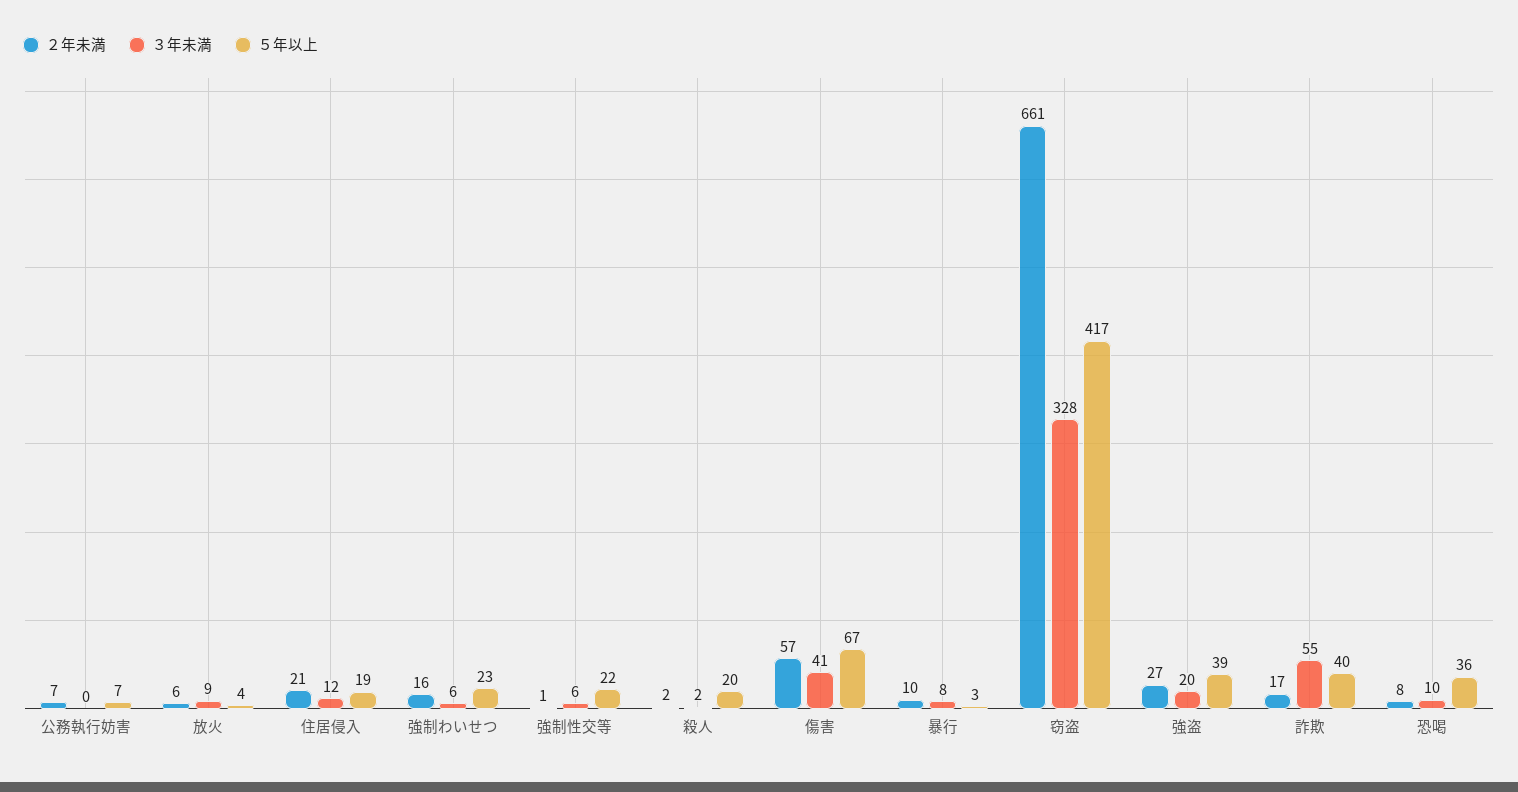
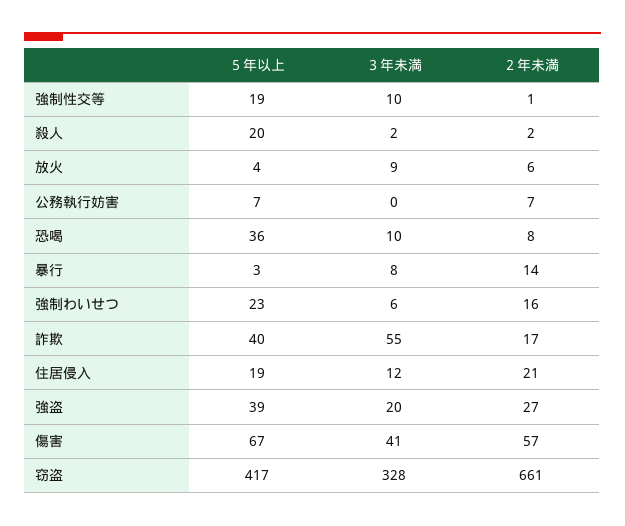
  {
    "２年未満": {
      "公務執行妨害": 7,
      "放火": 6,
      "住居侵入": 21,
      "強制わいせつ": 16,
      "強制性交等": 1,
      "殺人": 2,
      "傷害": 57,
-     "暴行": 10,
+     "暴行": 14,
      "窃盗": 661,
      "強盗": 27,
      "詐欺": 17,
      "恐喝": 8
    },
    "３年未満": {
      "公務執行妨害": 0,
      "放火": 9,
      "住居侵入": 12,
      "強制わいせつ": 6,
-     "強制性交等": 6,
+     "強制性交等": 10,
      "殺人": 2,
      "傷害": 41,
      "暴行": 8,
      "窃盗": 328,
      "強盗": 20,
      "詐欺": 55,
      "恐喝": 10
    },
    "５年以上": {
      "公務執行妨害": 7,
      "放火": 4,
      "住居侵入": 19,
      "強制わいせつ": 23,
-     "強制性交等": 22,
+     "強制性交等": 19,
      "殺人": 20,
      "傷害": 67,
      "暴行": 3,
      "窃盗": 417,
      "強盗": 39,
      "詐欺": 40,
      "恐喝": 36
    }
  }

